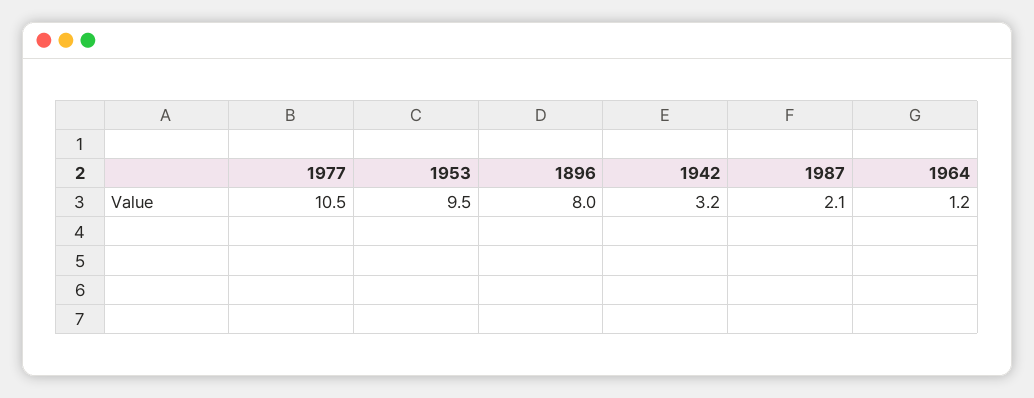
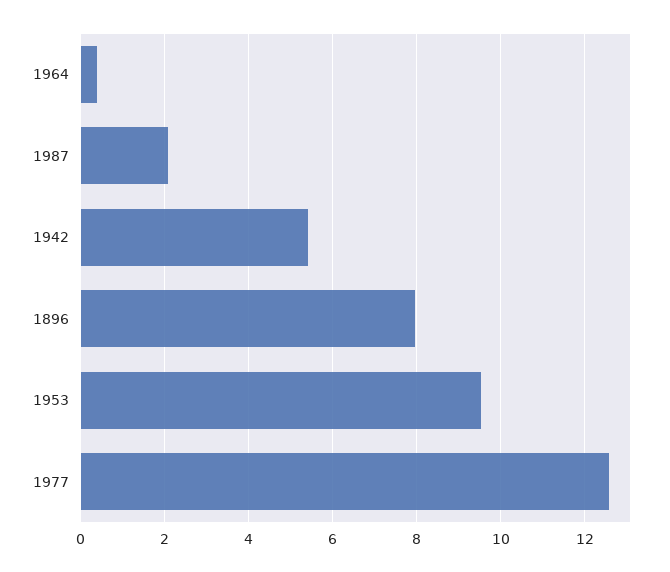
  {
-   "1977": 10.5,
+   "1977": 12.6,
    "1953": 9.5,
    "1896": 8,
-   "1942": 3.2,
+   "1942": 5.4,
    "1987": 2.1,
-   "1964": 1.2
+   "1964": 0.4
  }

